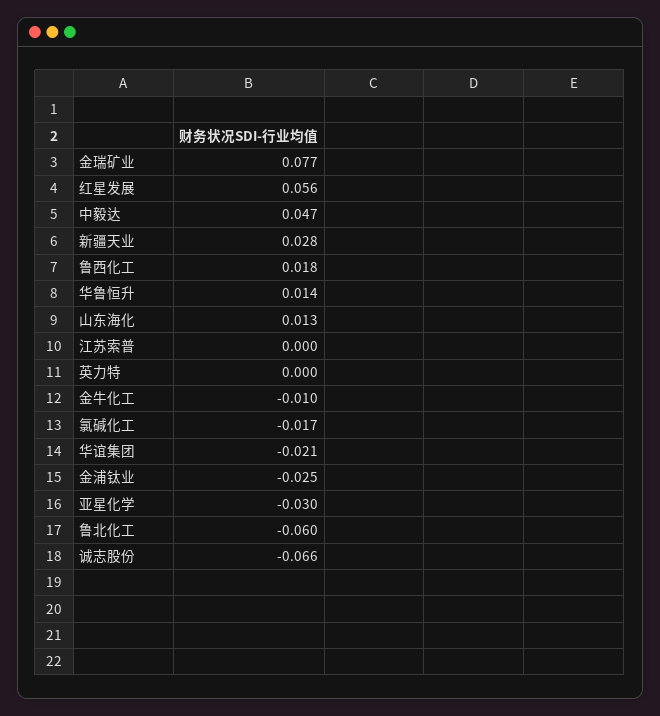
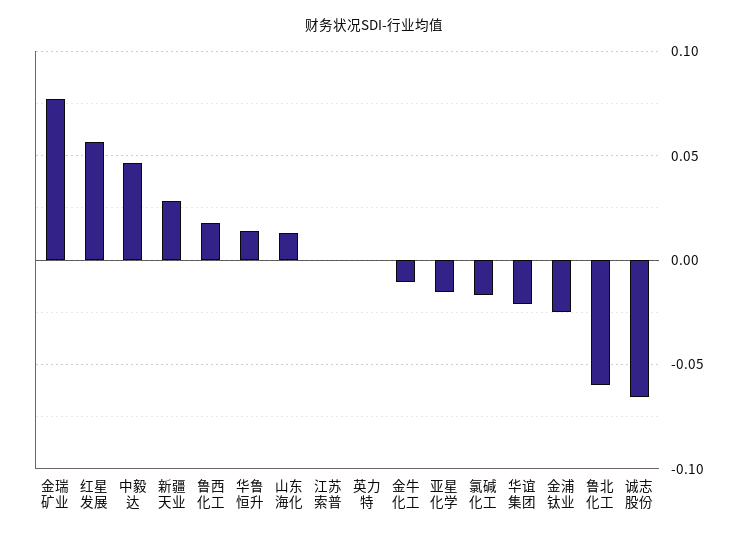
  {
    "金瑞矿业": 0.077,
    "红星发展": 0.056,
    "中毅达": 0.047,
    "新疆天业": 0.028,
    "鲁西化工": 0.018,
    "华鲁恒升": 0.014,
    "山东海化": 0.013,
    "江苏索普": 0,
    "英力特": 0,
    "金牛化工": -0.01,
    "氯碱化工": -0.017,
    "华谊集团": -0.021,
    "金浦钛业": -0.025,
-   "亚星化学": -0.03,
+   "亚星化学": -0.015,
    "鲁北化工": -0.06,
    "诚志股份": -0.066
  }

